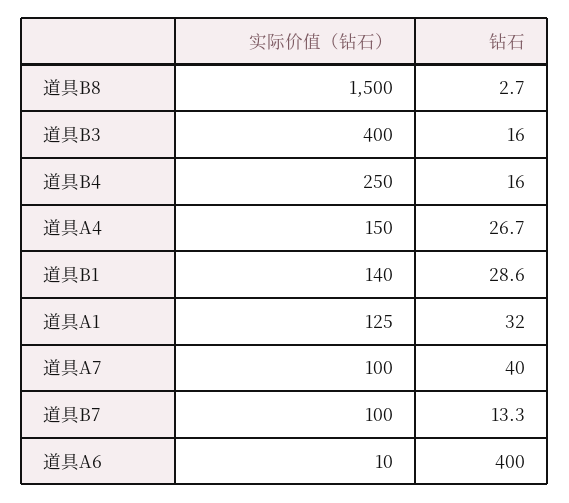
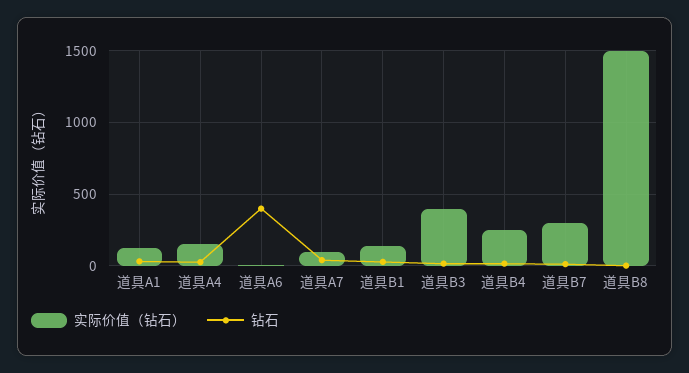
  {
    "实际价值（钻石）": {
      "道具B8": 1500,
      "道具B3": 400,
      "道具B4": 250,
      "道具A4": 150,
      "道具B1": 140,
      "道具A1": 125,
      "道具A7": 100,
-     "道具B7": 100,
+     "道具B7": 300,
      "道具A6": 10
    },
    "钻石": {
      "道具B8": 2.7,
      "道具B3": 16,
      "道具B4": 16,
      "道具A4": 26.7,
      "道具B1": 28.6,
      "道具A1": 32,
      "道具A7": 40,
      "道具B7": 13.3,
      "道具A6": 400
    }
  }

